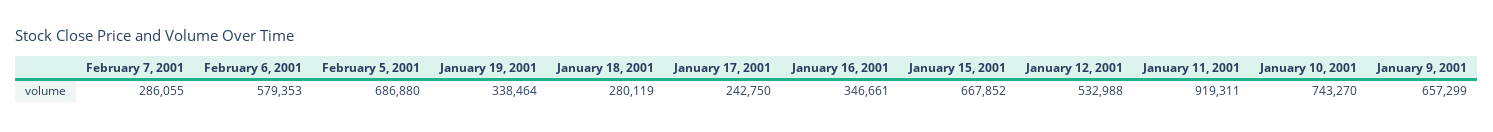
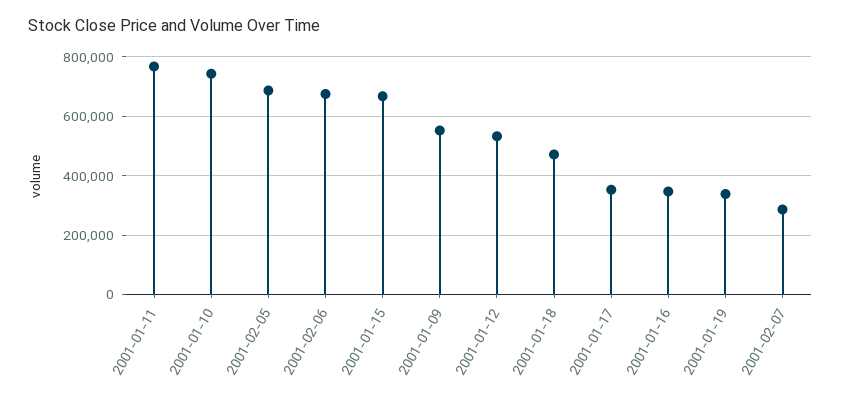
  {
    "February 7, 2001": 286055,
-   "February 6, 2001": 579353,
+   "February 6, 2001": 675000,
    "February 5, 2001": 686880,
    "January 19, 2001": 338464,
-   "January 18, 2001": 280119,
+   "January 18, 2001": 475000,
-   "January 17, 2001": 242750,
+   "January 17, 2001": 350000,
    "January 16, 2001": 346661,
    "January 15, 2001": 667852,
    "January 12, 2001": 532988,
-   "January 11, 2001": 919311,
+   "January 11, 2001": 775000,
    "January 10, 2001": 743270,
-   "January 9, 2001": 657299
+   "January 9, 2001": 550000
  }

